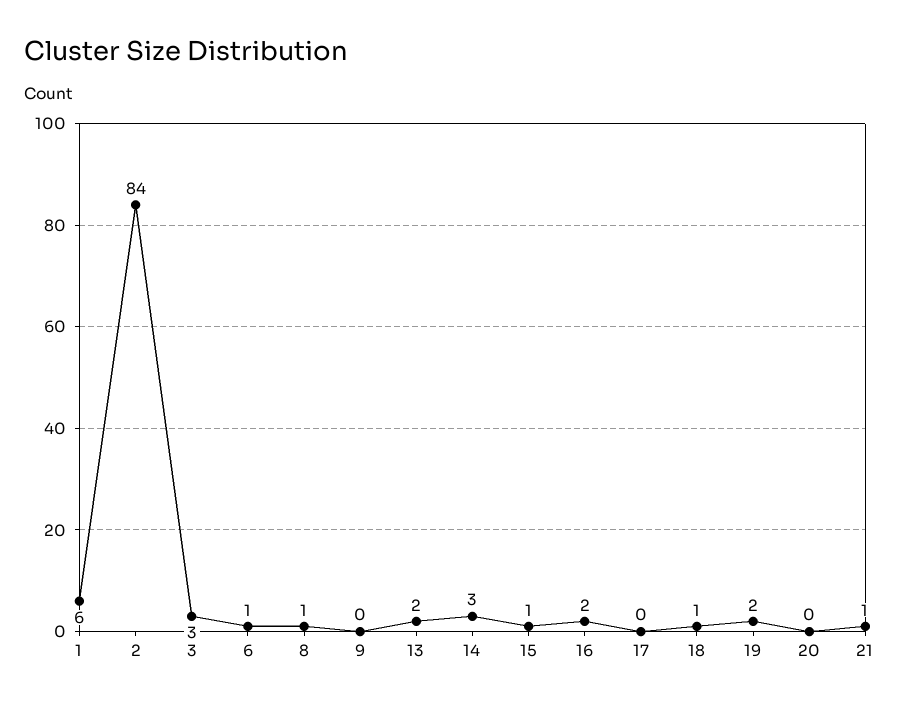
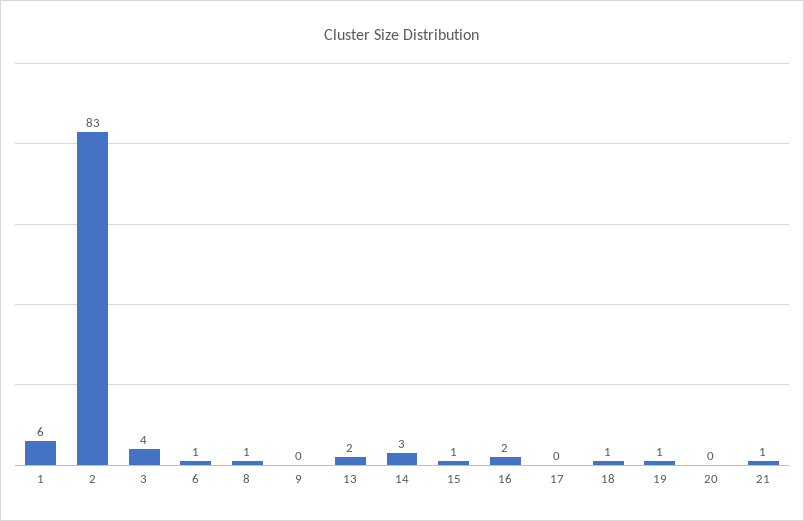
  {
    "1": 6,
-   "2": 84,
+   "2": 83,
-   "3": 3,
+   "3": 4,
    "6": 1,
    "8": 1,
    "9": 0,
    "13": 2,
    "14": 3,
    "15": 1,
    "16": 2,
    "17": 0,
    "18": 1,
-   "19": 2,
+   "19": 1,
    "20": 0,
    "21": 1
  }

